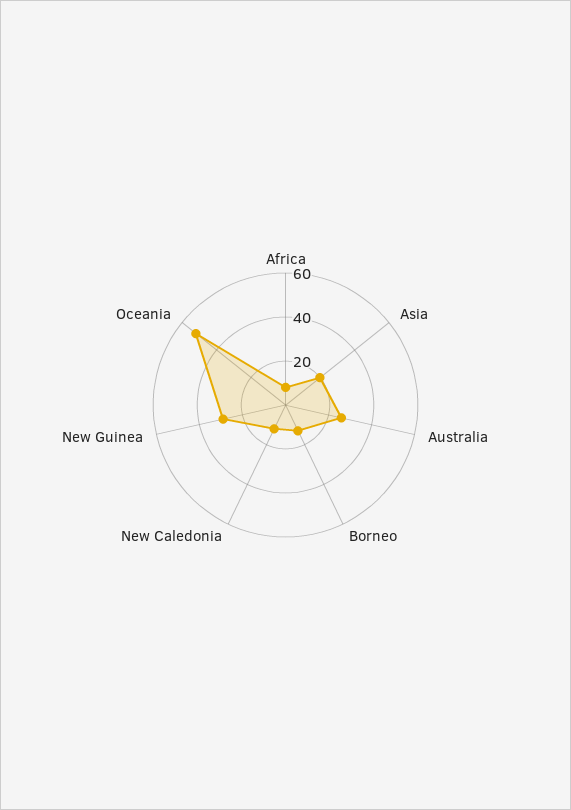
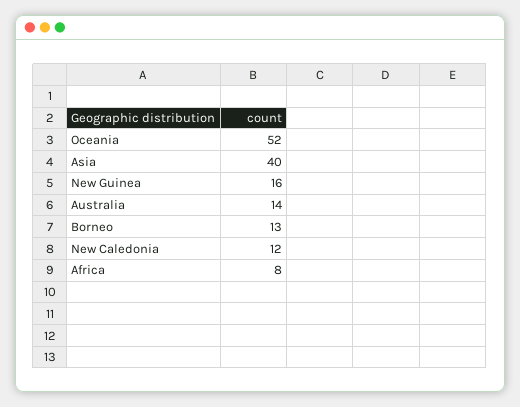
  {
    "Africa": 8,
-   "Asia": 20,
+   "Asia": 40,
-   "Australia": 25,
+   "Australia": 14,
    "Borneo": 13,
    "New Caledonia": 12,
-   "New Guinea": 30,
+   "New Guinea": 16,
    "Oceania": 52
  }

